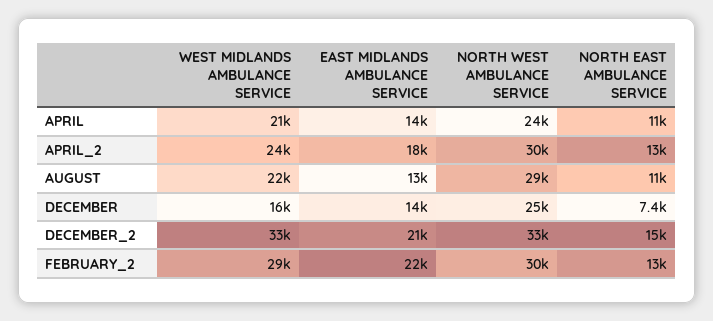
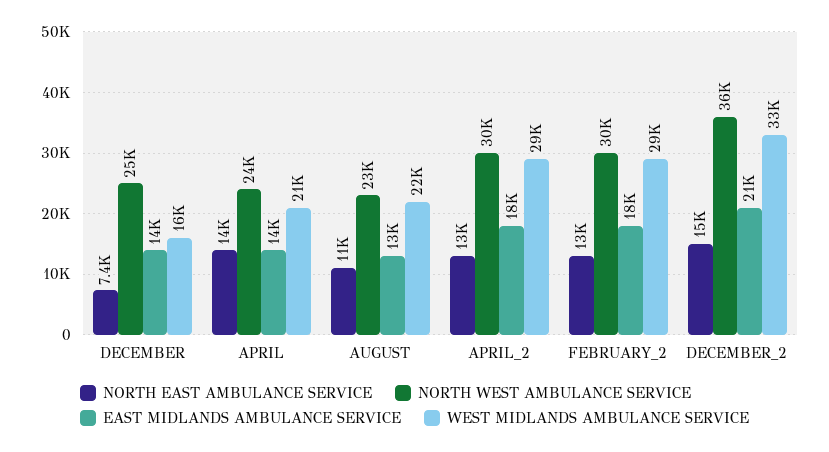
  {
    "WEST MIDLANDS AMBULANCE SERVICE": {
      "APRIL": 21000,
-     "APRIL_2": 24000,
+     "APRIL_2": 29000,
      "AUGUST": 22000,
      "DECEMBER": 16000,
      "DECEMBER_2": 33000,
      "FEBRUARY_2": 29000
    },
    "EAST MIDLANDS AMBULANCE SERVICE": {
      "APRIL": 14000,
      "APRIL_2": 18000,
      "AUGUST": 13000,
      "DECEMBER": 14000,
      "DECEMBER_2": 21000,
-     "FEBRUARY_2": 22000
+     "FEBRUARY_2": 18000
    },
    "NORTH WEST AMBULANCE SERVICE": {
      "APRIL": 24000,
      "APRIL_2": 30000,
-     "AUGUST": 29000,
+     "AUGUST": 23000,
      "DECEMBER": 25000,
-     "DECEMBER_2": 33000,
+     "DECEMBER_2": 36000,
      "FEBRUARY_2": 30000
    },
    "NORTH EAST AMBULANCE SERVICE": {
-     "APRIL": 11000,
+     "APRIL": 14000,
      "APRIL_2": 13000,
      "AUGUST": 11000,
      "DECEMBER": 7400,
      "DECEMBER_2": 15000,
      "FEBRUARY_2": 13000
    }
  }

